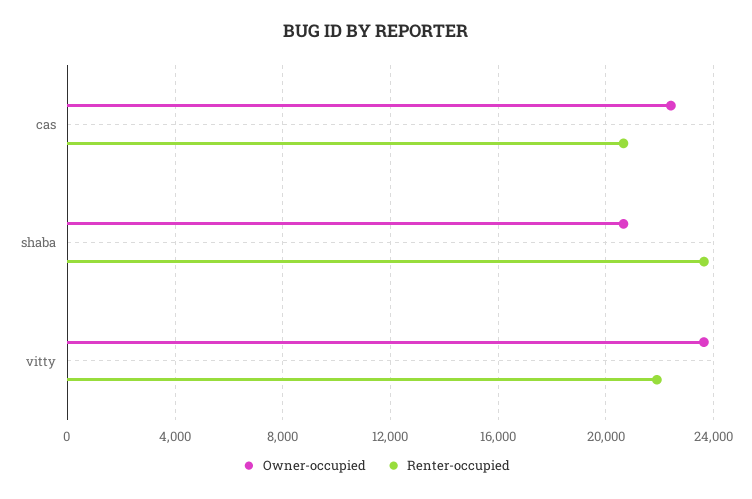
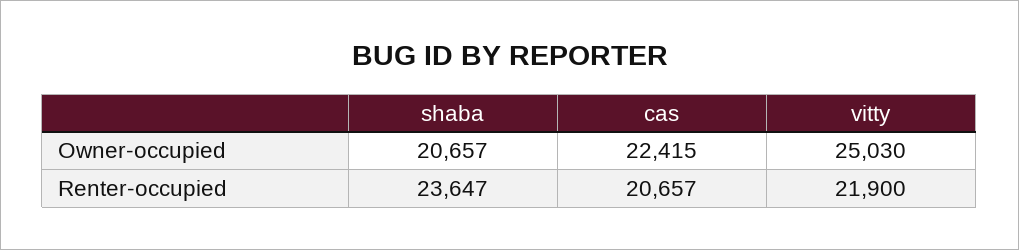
  {
    "Owner-occupied": {
      "cas": 22415,
      "shaba": 20657,
-     "vitty": 23500
+     "vitty": 25030
    },
    "Renter-occupied": {
      "cas": 20657,
      "shaba": 23647,
      "vitty": 21900
    }
  }

